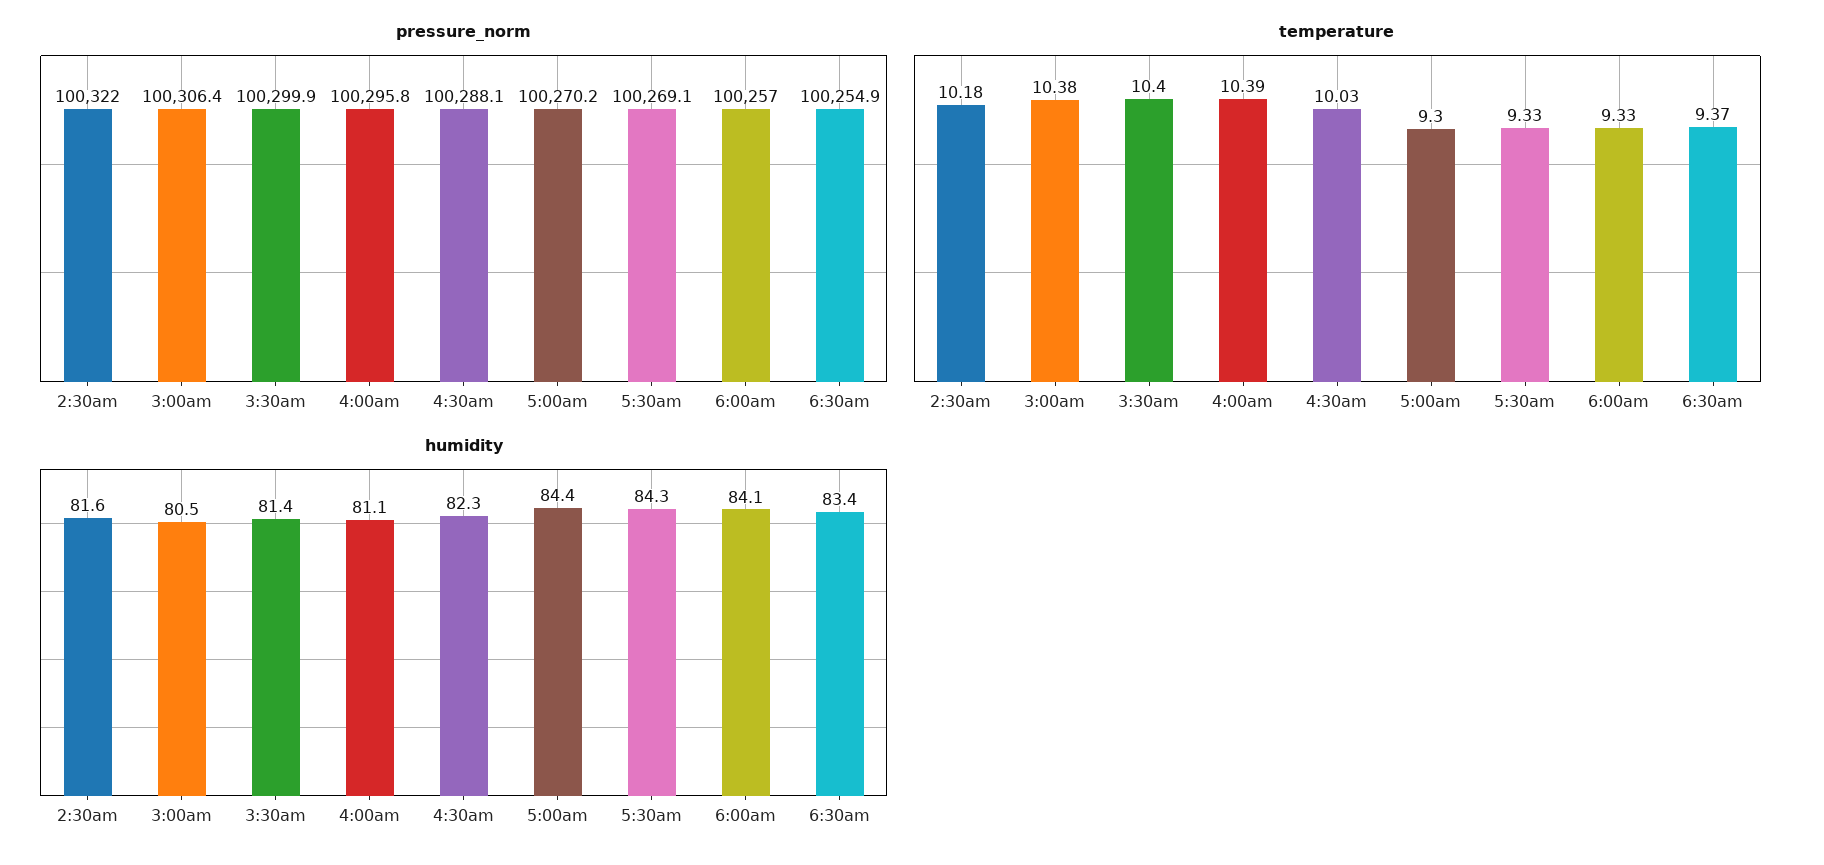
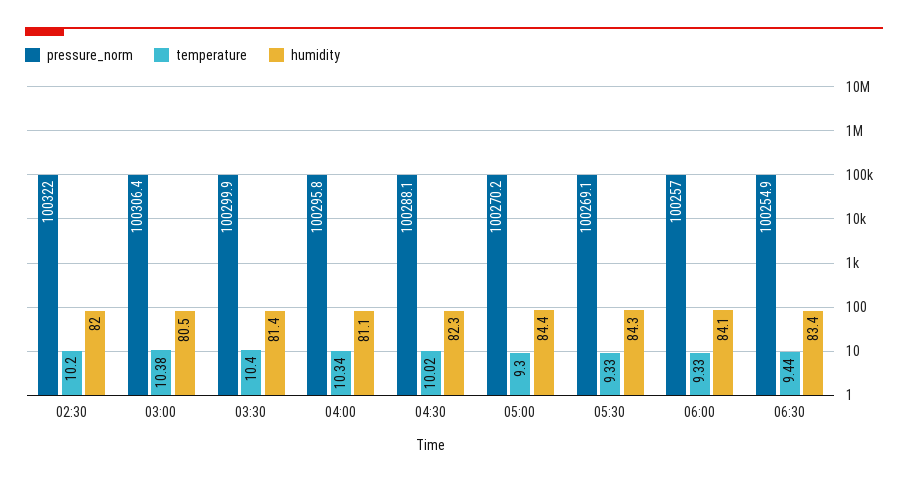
  {
    "pressure_norm": {
      "2:30am": 100322,
      "3:00am": 100306.4,
      "3:30am": 100299.9,
      "4:00am": 100295.8,
      "4:30am": 100288.1,
      "5:00am": 100270.2,
      "5:30am": 100269.1,
      "6:00am": 100257,
      "6:30am": 100254.9
    },
    "temperature": {
-     "2:30am": 10.18,
+     "2:30am": 10.2,
      "3:00am": 10.38,
      "3:30am": 10.4,
-     "4:00am": 10.39,
+     "4:00am": 10.34,
-     "4:30am": 10.03,
+     "4:30am": 10.02,
      "5:00am": 9.3,
      "5:30am": 9.33,
      "6:00am": 9.33,
-     "6:30am": 9.37
+     "6:30am": 9.44
    },
    "humidity": {
-     "2:30am": 81.6,
+     "2:30am": 82,
      "3:00am": 80.5,
      "3:30am": 81.4,
      "4:00am": 81.1,
      "4:30am": 82.3,
      "5:00am": 84.4,
      "5:30am": 84.3,
      "6:00am": 84.1,
      "6:30am": 83.4
    }
  }

